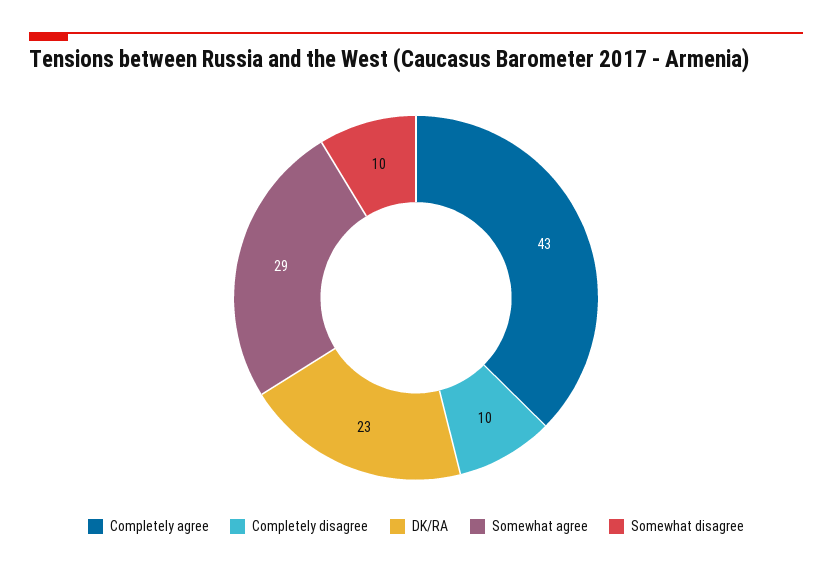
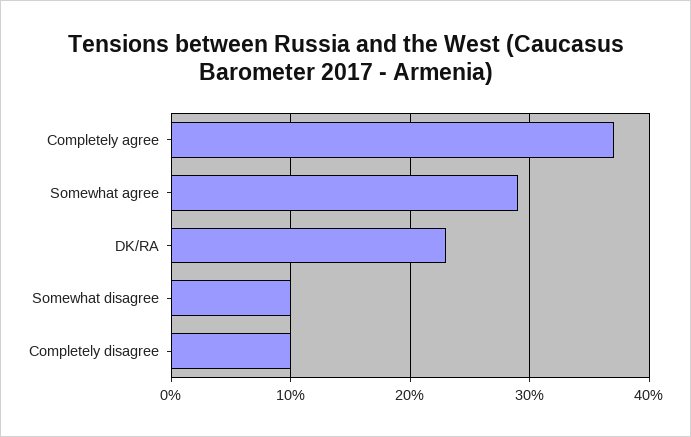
  {
-   "Completely agree": 43,
+   "Completely agree": 37,
    "Completely disagree": 10,
    "DK/RA": 23,
    "Somewhat agree": 29,
    "Somewhat disagree": 10
  }

